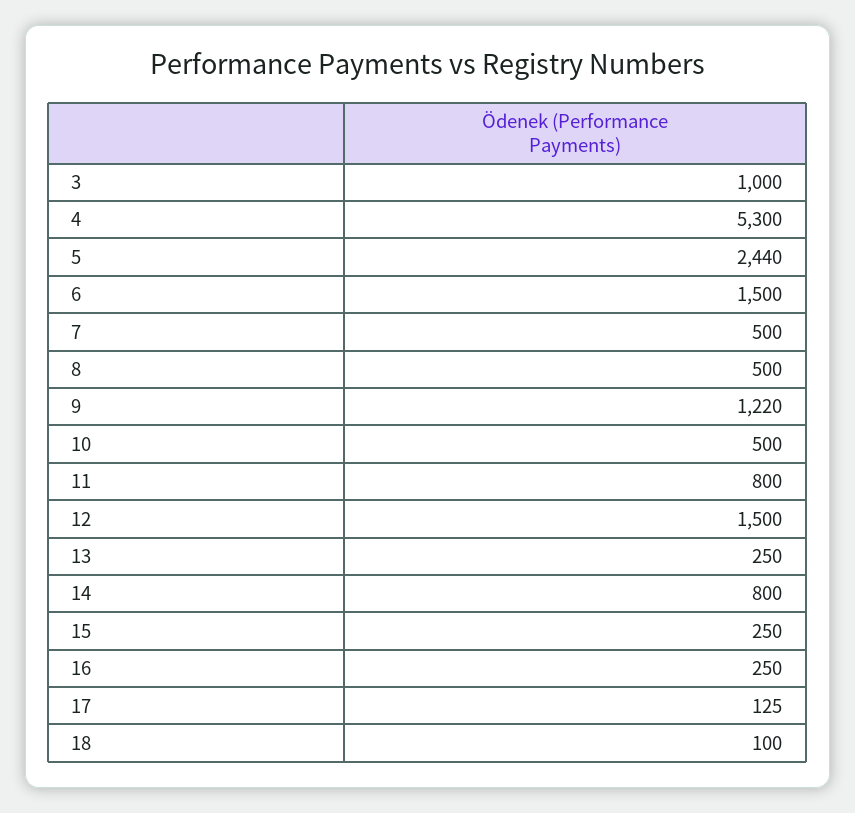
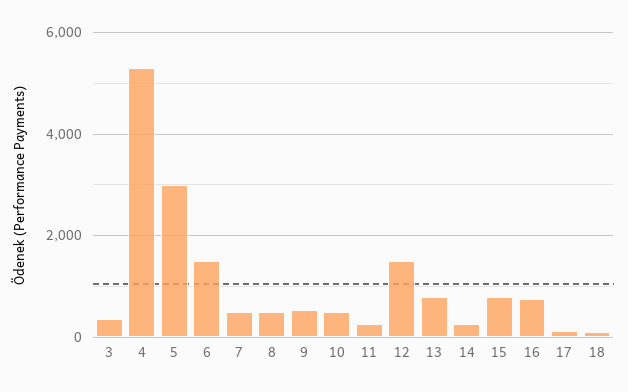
  {
-   "3": 1000,
+   "3": 400,
    "4": 5300,
-   "5": 2440,
+   "5": 3000,
    "6": 1500,
    "7": 500,
    "8": 500,
-   "9": 1220,
+   "9": 600,
    "10": 500,
-   "11": 800,
+   "11": 200,
    "12": 1500,
-   "13": 250,
+   "13": 800,
-   "14": 800,
+   "14": 200,
-   "15": 250,
+   "15": 800,
-   "16": 250,
+   "16": 800,
    "17": 125,
    "18": 100
  }

